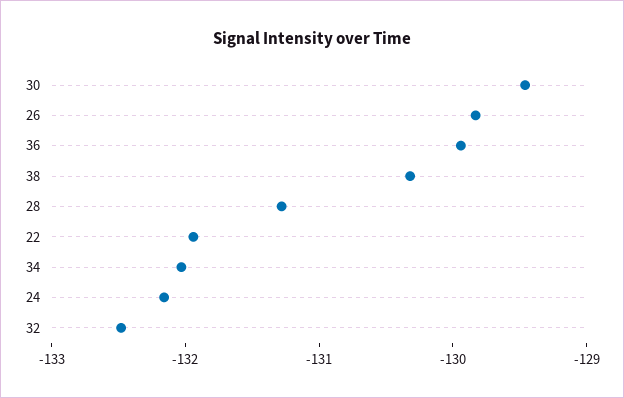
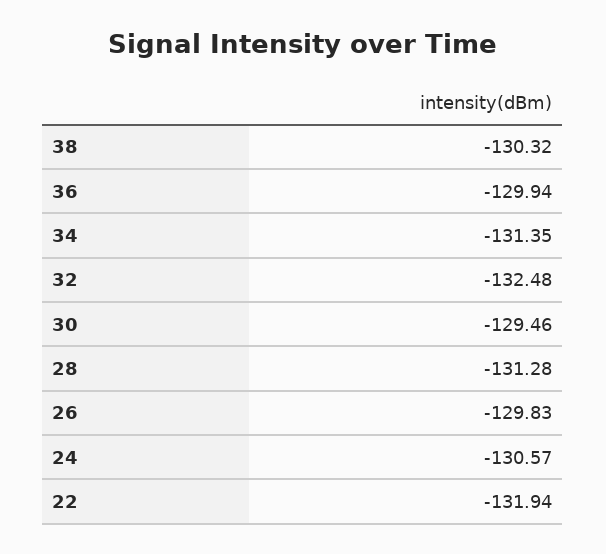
  {
    "30": -129.46,
    "26": -129.83,
    "36": -129.94,
    "38": -130.32,
    "28": -131.28,
    "22": -131.94,
-   "34": -132,
+   "34": -131.35,
-   "24": -132.2,
+   "24": -130.57,
    "32": -132.48
  }

